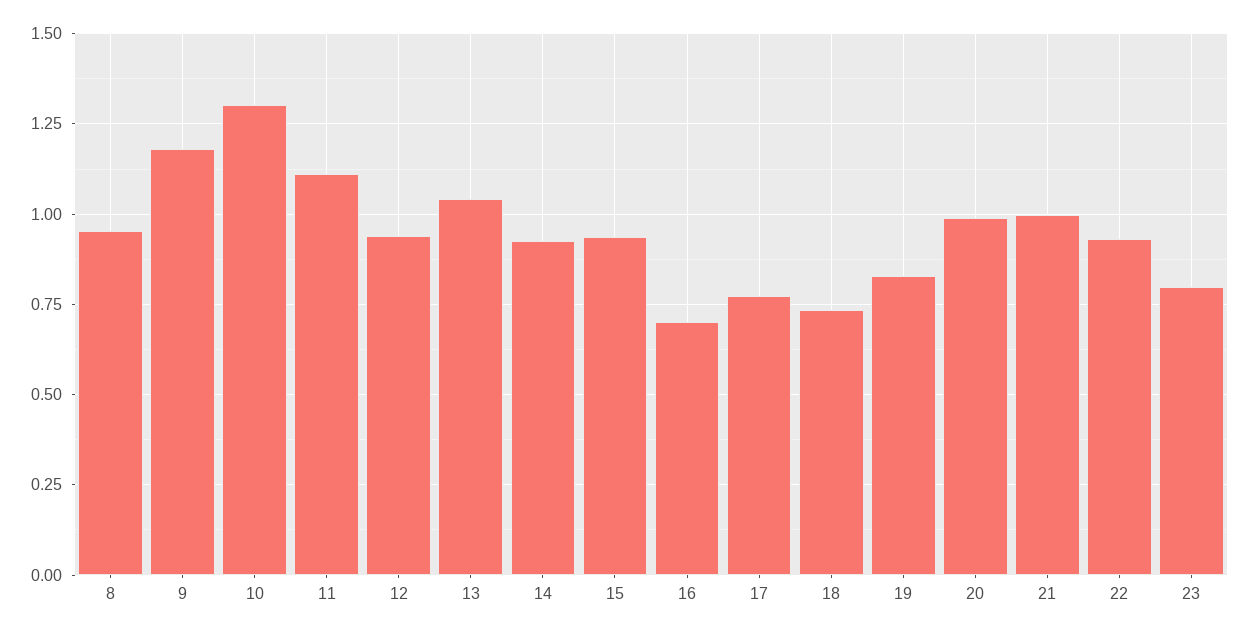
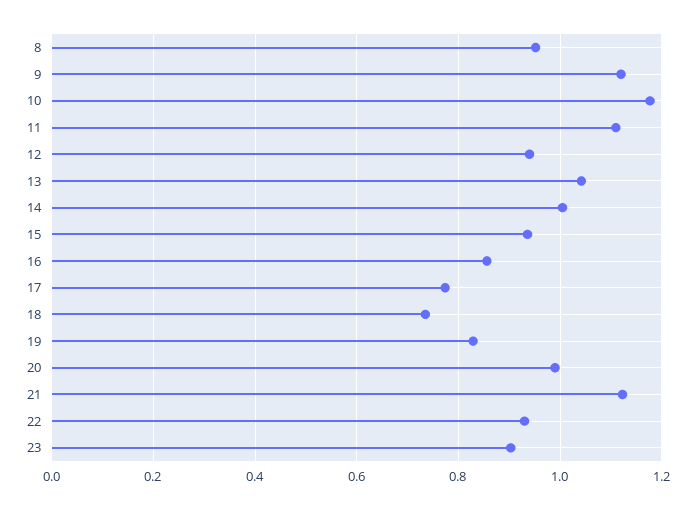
  {
    "8": 0.96,
-   "9": 1.175,
+   "9": 1.12,
-   "10": 1.3,
+   "10": 1.18,
    "11": 1.12,
    "12": 0.94,
    "13": 1.04,
-   "14": 0.925,
+   "14": 1,
    "15": 0.94,
-   "16": 0.7,
+   "16": 0.86,
    "17": 0.78,
    "18": 0.74,
    "19": 0.82,
    "20": 1,
-   "21": 1,
+   "21": 1.12,
    "22": 0.94,
-   "23": 0.8
+   "23": 0.9
  }

